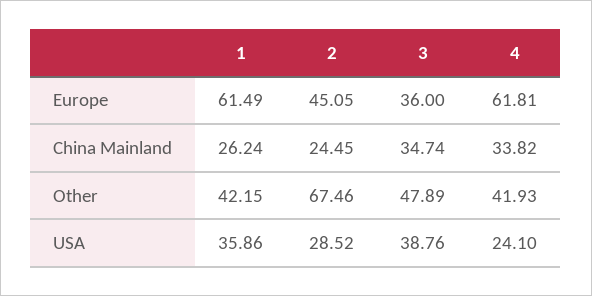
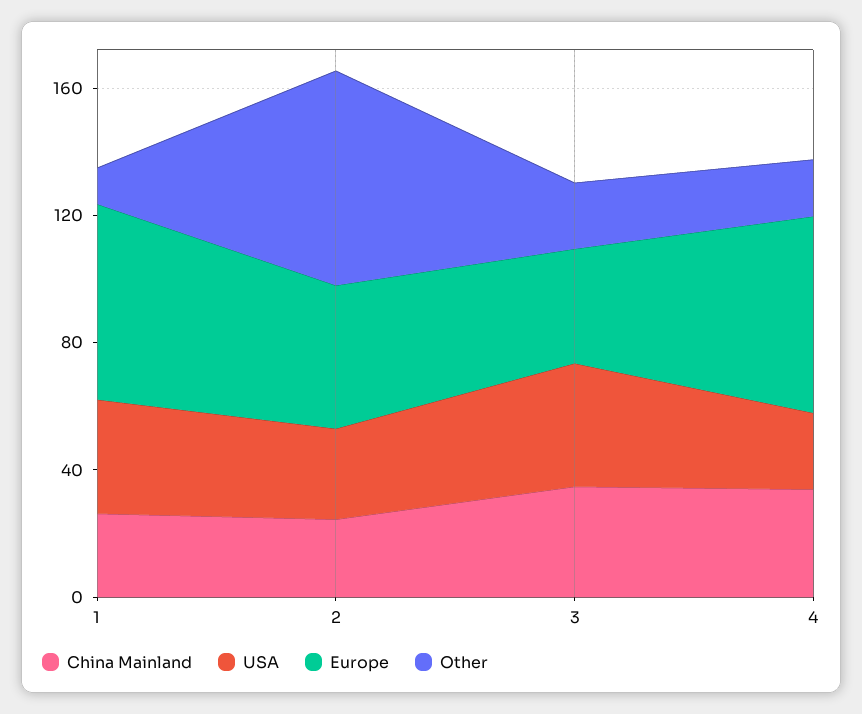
  {
    "Europe": {
      "1": 61.49,
      "2": 45.05,
      "3": 36,
      "4": 61.81
    },
    "China Mainland": {
      "1": 26.24,
      "2": 24.45,
      "3": 34.74,
      "4": 33.82
    },
    "Other": {
-     "1": 42.15,
+     "1": 10,
      "2": 67.46,
-     "3": 47.89,
+     "3": 20,
-     "4": 41.93
+     "4": 20
    },
    "USA": {
      "1": 35.86,
      "2": 28.52,
      "3": 38.76,
      "4": 24.1
    }
  }

